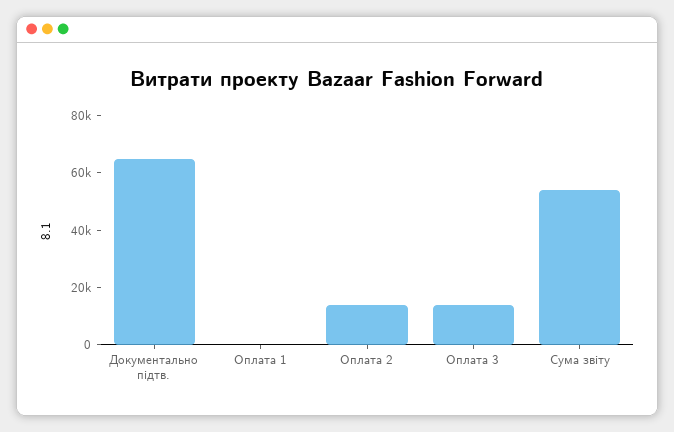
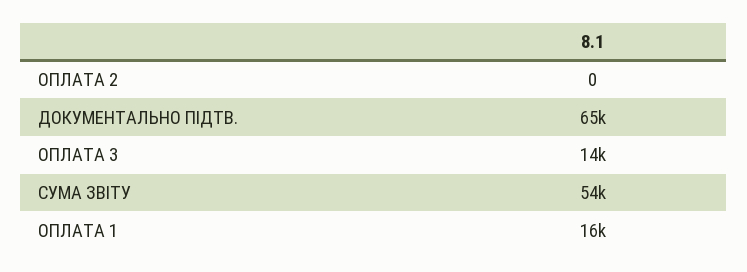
  {
    "Документально підтв.": 65000,
-   "Оплата 1": 0,
+   "Оплата 1": 16000,
-   "Оплата 2": 15000,
+   "Оплата 2": 0,
    "Оплата 3": 14000,
    "Сума звіту": 54000
  }

